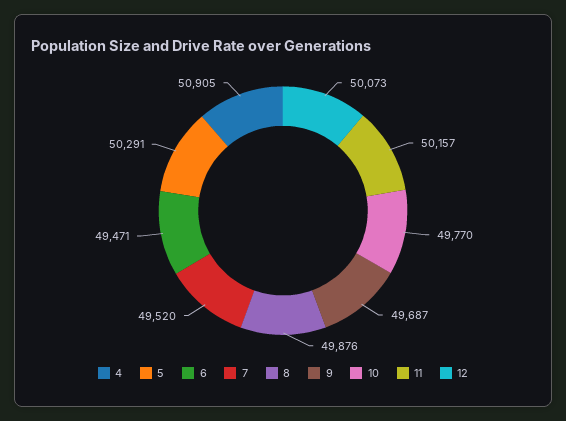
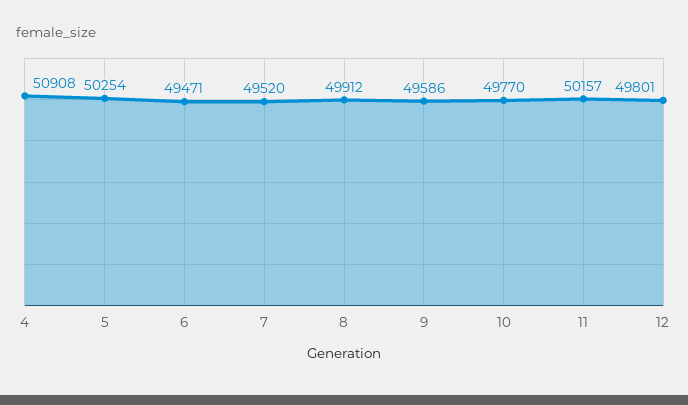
  {
-   "4": 50905,
+   "4": 50908,
-   "5": 50291,
+   "5": 50254,
    "6": 49471,
    "7": 49520,
-   "8": 49876,
+   "8": 49912,
-   "9": 49687,
+   "9": 49586,
    "10": 49770,
    "11": 50157,
-   "12": 50073
+   "12": 49801
  }

